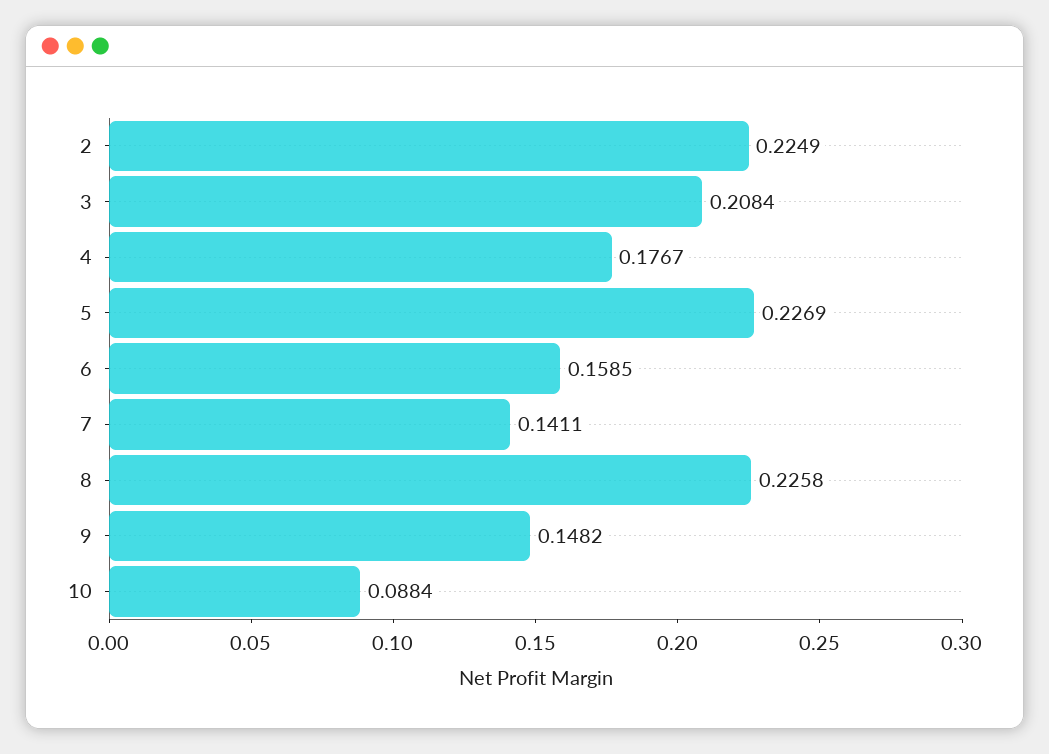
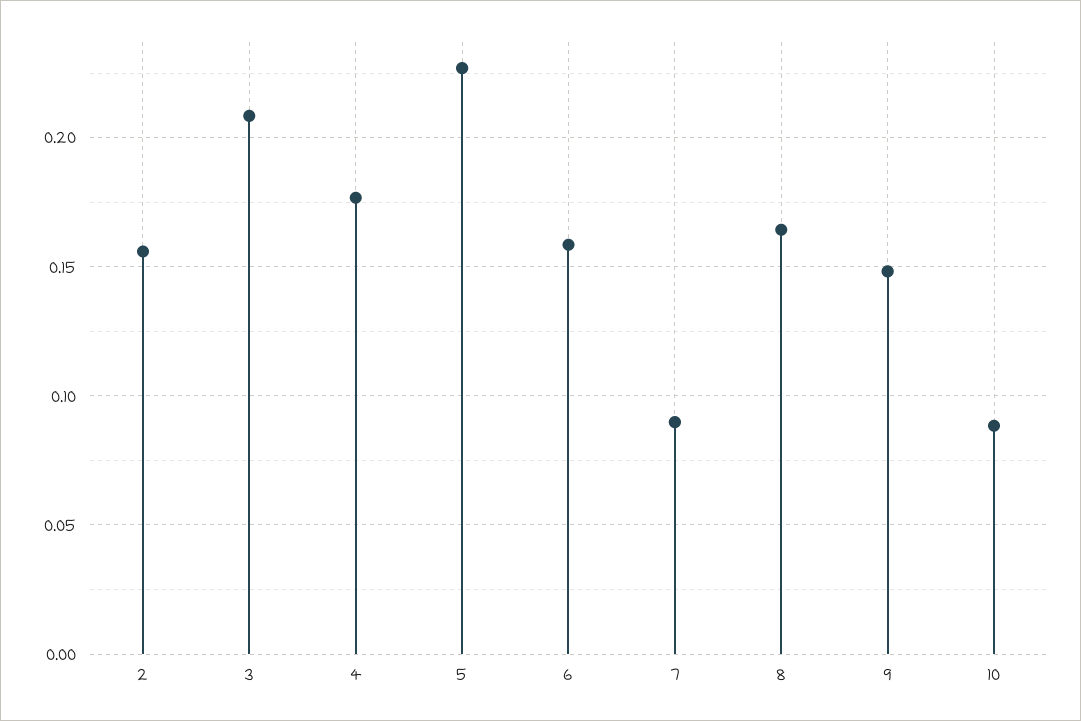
  {
-   "2": 0.2249,
+   "2": 0.155,
    "3": 0.2084,
    "4": 0.1767,
    "5": 0.2269,
    "6": 0.1585,
-   "7": 0.1411,
+   "7": 0.09,
-   "8": 0.2258,
+   "8": 0.165,
    "9": 0.1482,
    "10": 0.0884
  }

